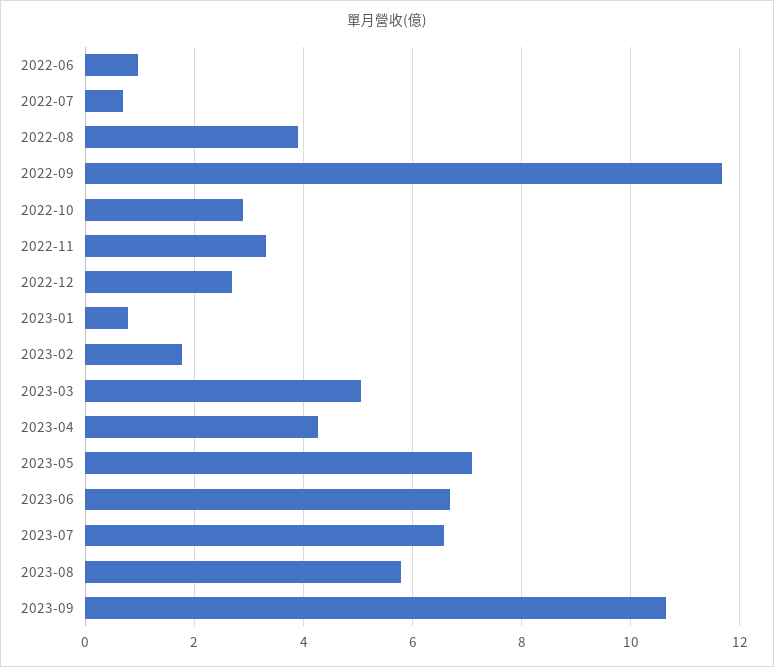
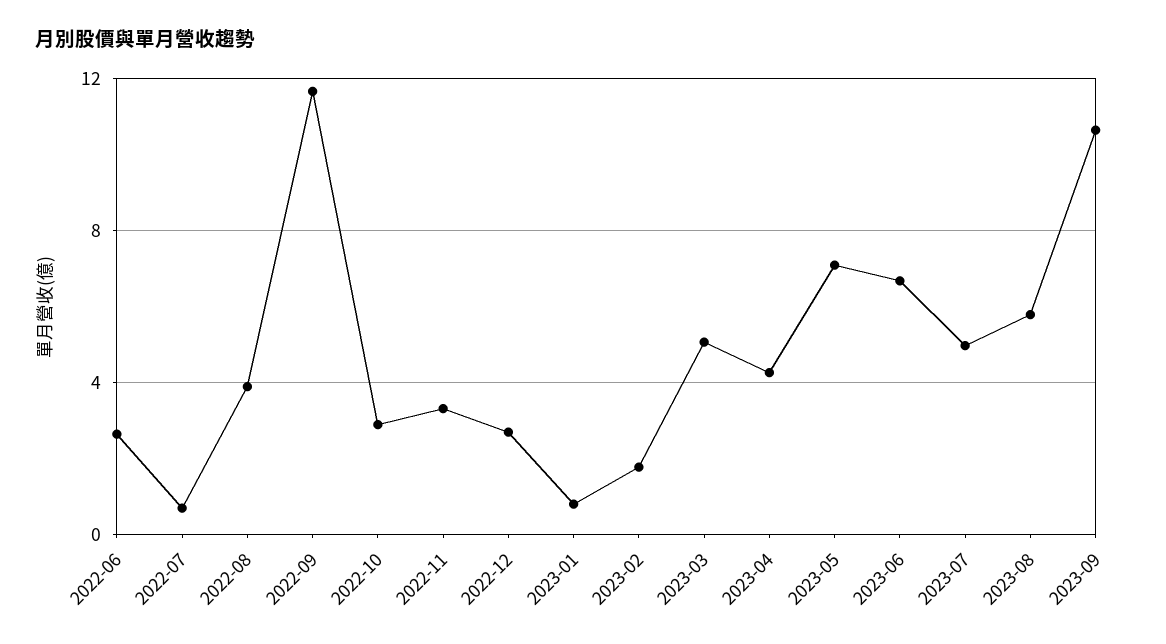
  {
-   "2022-06": 1,
+   "2022-06": 2.5,
    "2022-07": 0.6,
    "2022-08": 3.8,
    "2022-09": 11.6,
    "2022-10": 2.8,
    "2022-11": 3.4,
    "2022-12": 2.6,
    "2023-01": 0.8,
    "2023-02": 1.8,
    "2023-03": 5,
    "2023-04": 4.2,
    "2023-05": 7,
    "2023-06": 6.6,
-   "2023-07": 6.6,
+   "2023-07": 5,
    "2023-08": 5.8,
    "2023-09": 10.6
  }

